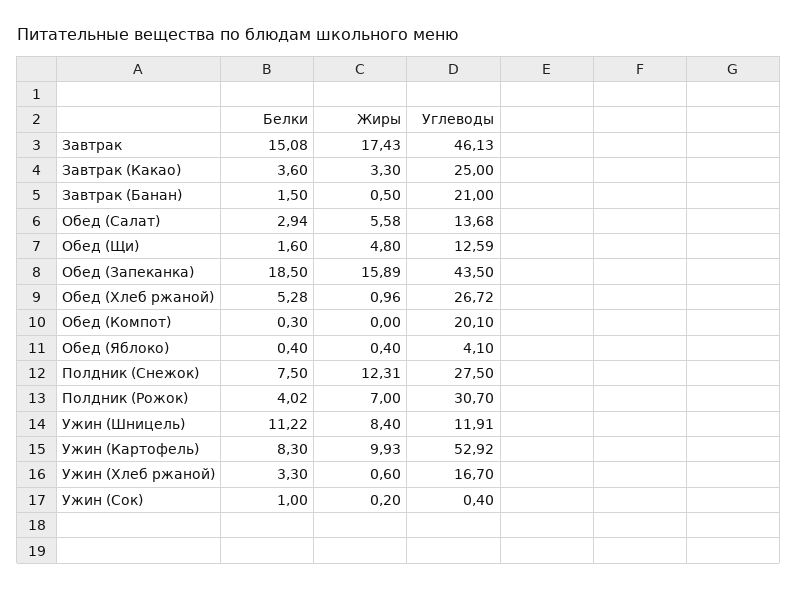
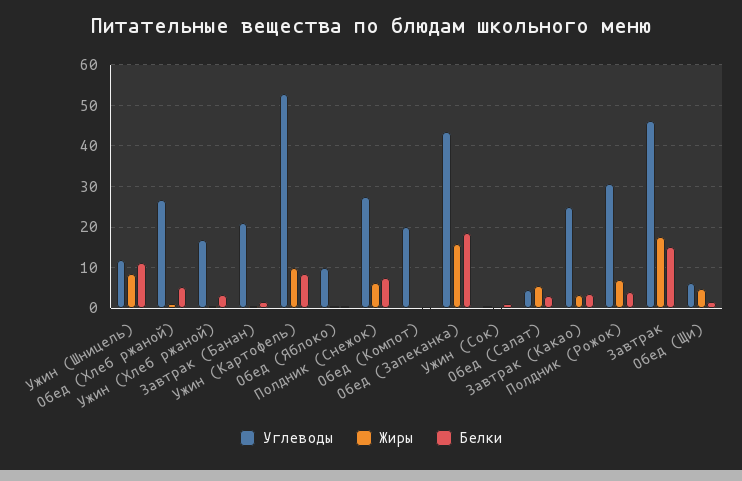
  {
    "Белки": {
      "Завтрак": 15.08,
      "Завтрак (Какао)": 3.6,
      "Завтрак (Банан)": 1.5,
      "Обед (Салат)": 2.94,
      "Обед (Щи)": 1.6,
      "Обед (Запеканка)": 18.5,
      "Обед (Хлеб ржаной)": 5.28,
      "Обед (Компот)": 0.3,
      "Обед (Яблоко)": 0.4,
      "Полдник (Снежок)": 7.5,
      "Полдник (Рожок)": 4.02,
      "Ужин (Шницель)": 11.22,
      "Ужин (Картофель)": 8.3,
      "Ужин (Хлеб ржаной)": 3.3,
      "Ужин (Сок)": 1
    },
    "Жиры": {
      "Завтрак": 17.43,
      "Завтрак (Какао)": 3.3,
      "Завтрак (Банан)": 0.5,
      "Обед (Салат)": 5.58,
      "Обед (Щи)": 4.8,
      "Обед (Запеканка)": 15.89,
      "Обед (Хлеб ржаной)": 0.96,
      "Обед (Компот)": 0,
      "Обед (Яблоко)": 0.4,
-     "Полдник (Снежок)": 12.31,
+     "Полдник (Снежок)": 6,
      "Полдник (Рожок)": 7,
      "Ужин (Шницель)": 8.4,
      "Ужин (Картофель)": 9.93,
      "Ужин (Хлеб ржаной)": 0.6,
      "Ужин (Сок)": 0.2
    },
    "Углеводы": {
      "Завтрак": 46.13,
      "Завтрак (Какао)": 25,
      "Завтрак (Банан)": 21,
-     "Обед (Салат)": 13.68,
+     "Обед (Салат)": 4,
-     "Обед (Щи)": 12.59,
+     "Обед (Щи)": 6,
      "Обед (Запеканка)": 43.5,
      "Обед (Хлеб ржаной)": 26.72,
      "Обед (Компот)": 20.1,
-     "Обед (Яблоко)": 4.1,
+     "Обед (Яблоко)": 10,
      "Полдник (Снежок)": 27.5,
      "Полдник (Рожок)": 30.7,
      "Ужин (Шницель)": 11.91,
      "Ужин (Картофель)": 52.92,
      "Ужин (Хлеб ржаной)": 16.7,
      "Ужин (Сок)": 0.4
    }
  }

